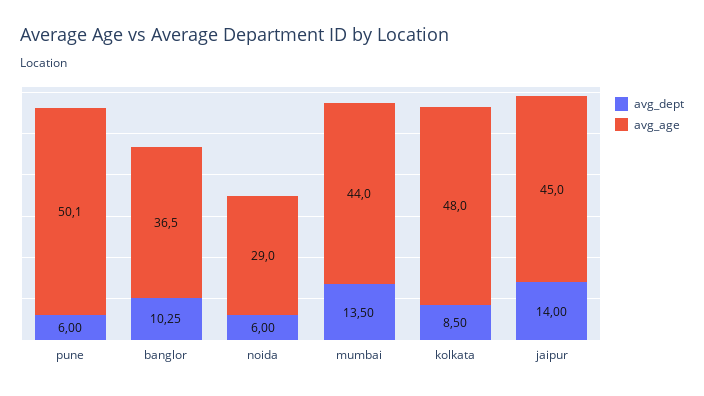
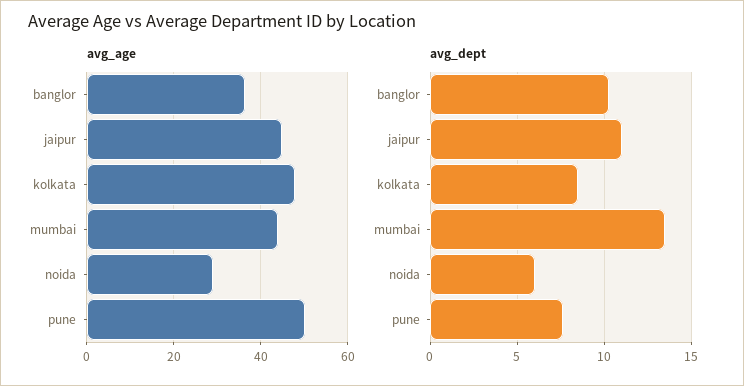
  {
    "avg_dept": {
-     "pune": 6,
+     "pune": 7.5,
      "banglor": 10.25,
      "noida": 6,
      "mumbai": 13.5,
      "kolkata": 8.5,
-     "jaipur": 14
+     "jaipur": 11
    },
    "avg_age": {
      "pune": 50.1,
      "banglor": 36.5,
      "noida": 29,
      "mumbai": 44,
      "kolkata": 48,
      "jaipur": 45
    }
  }

